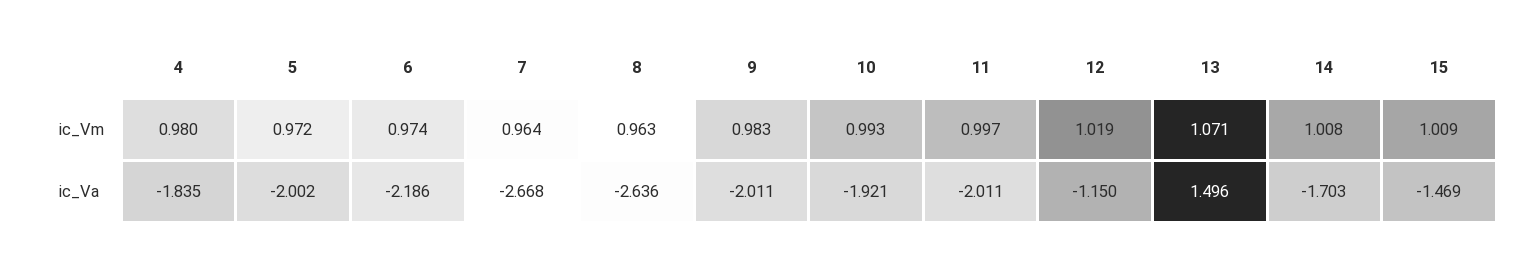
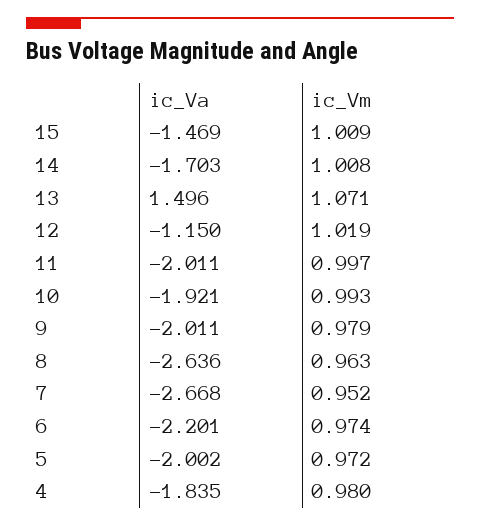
  {
    "4": {
      "ic_Vm": 0.98,
      "ic_Va": -1.835
    },
    "5": {
      "ic_Vm": 0.972,
      "ic_Va": -2.002
    },
    "6": {
      "ic_Vm": 0.974,
-     "ic_Va": -2.186
+     "ic_Va": -2.201
    },
    "7": {
-     "ic_Vm": 0.964,
+     "ic_Vm": 0.952,
      "ic_Va": -2.668
    },
    "8": {
      "ic_Vm": 0.963,
      "ic_Va": -2.636
    },
    "9": {
-     "ic_Vm": 0.983,
+     "ic_Vm": 0.979,
      "ic_Va": -2.011
    },
    "10": {
      "ic_Vm": 0.993,
      "ic_Va": -1.921
    },
    "11": {
      "ic_Vm": 0.997,
      "ic_Va": -2.011
    },
    "12": {
      "ic_Vm": 1.019,
      "ic_Va": -1.15
    },
    "13": {
      "ic_Vm": 1.071,
      "ic_Va": 1.496
    },
    "14": {
      "ic_Vm": 1.008,
      "ic_Va": -1.703
    },
    "15": {
      "ic_Vm": 1.009,
      "ic_Va": -1.469
    }
  }

